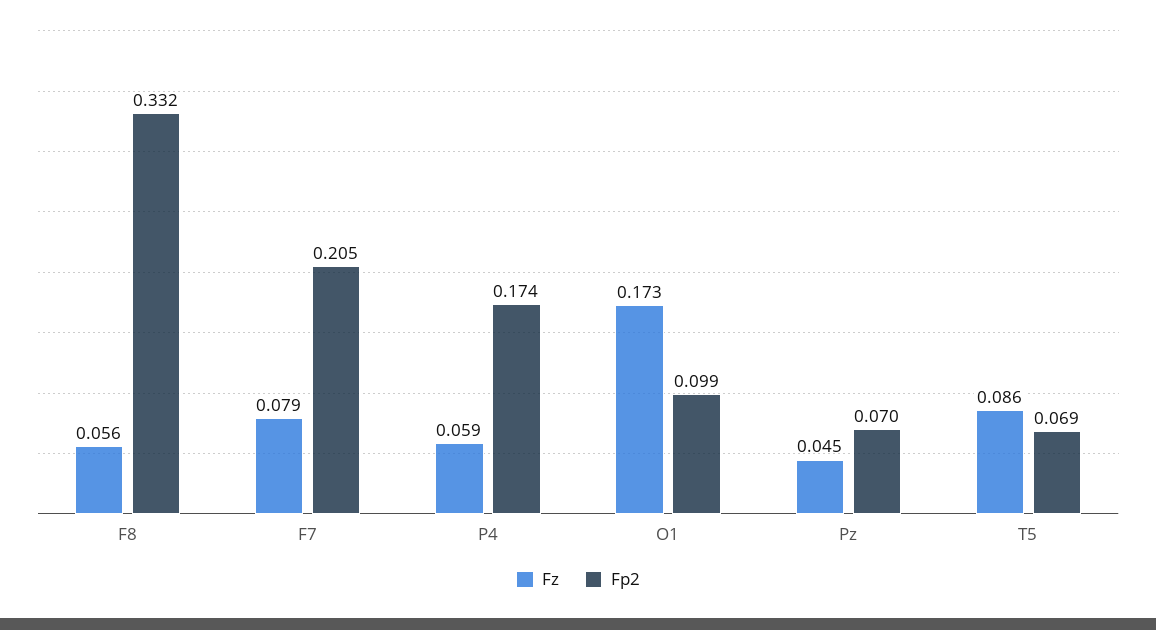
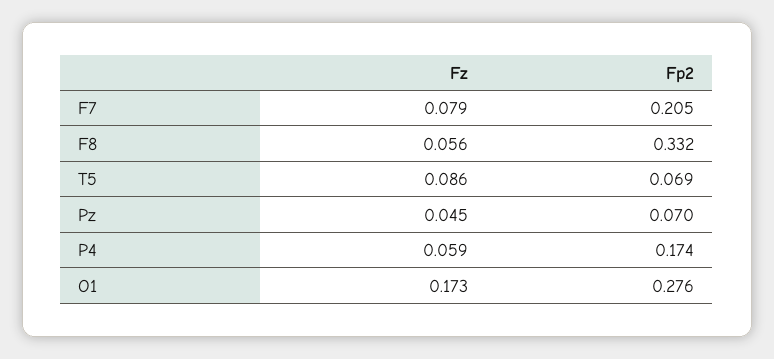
  {
    "Fz": {
      "F8": 0.056,
      "F7": 0.079,
      "P4": 0.059,
      "O1": 0.173,
      "Pz": 0.045,
      "T5": 0.086
    },
    "Fp2": {
      "F8": 0.332,
      "F7": 0.205,
      "P4": 0.174,
-     "O1": 0.099,
+     "O1": 0.276,
      "Pz": 0.07,
      "T5": 0.069
    }
  }

